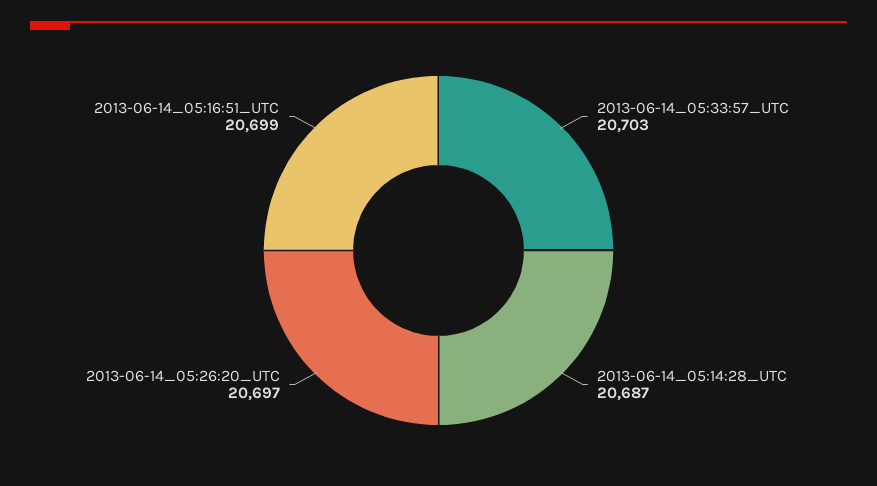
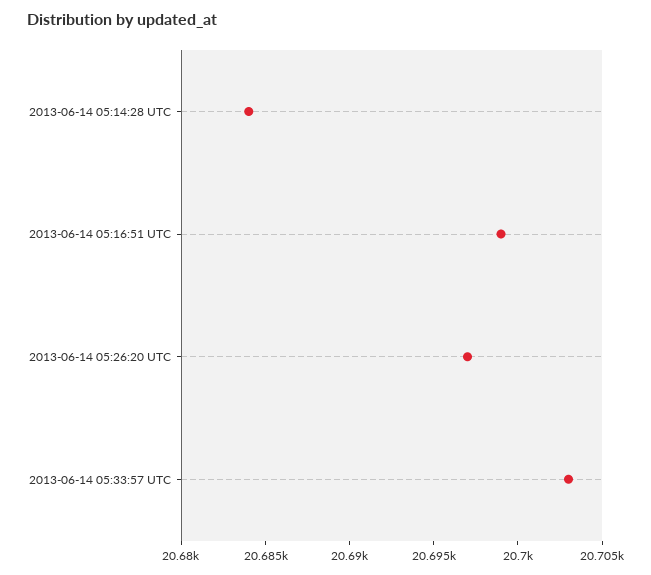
  {
    "2013-06-14_05:33:57_UTC": 20703,
-   "2013-06-14_05:14:28_UTC": 20687,
+   "2013-06-14_05:14:28_UTC": 20684,
    "2013-06-14_05:26:20_UTC": 20697,
    "2013-06-14_05:16:51_UTC": 20699
  }

